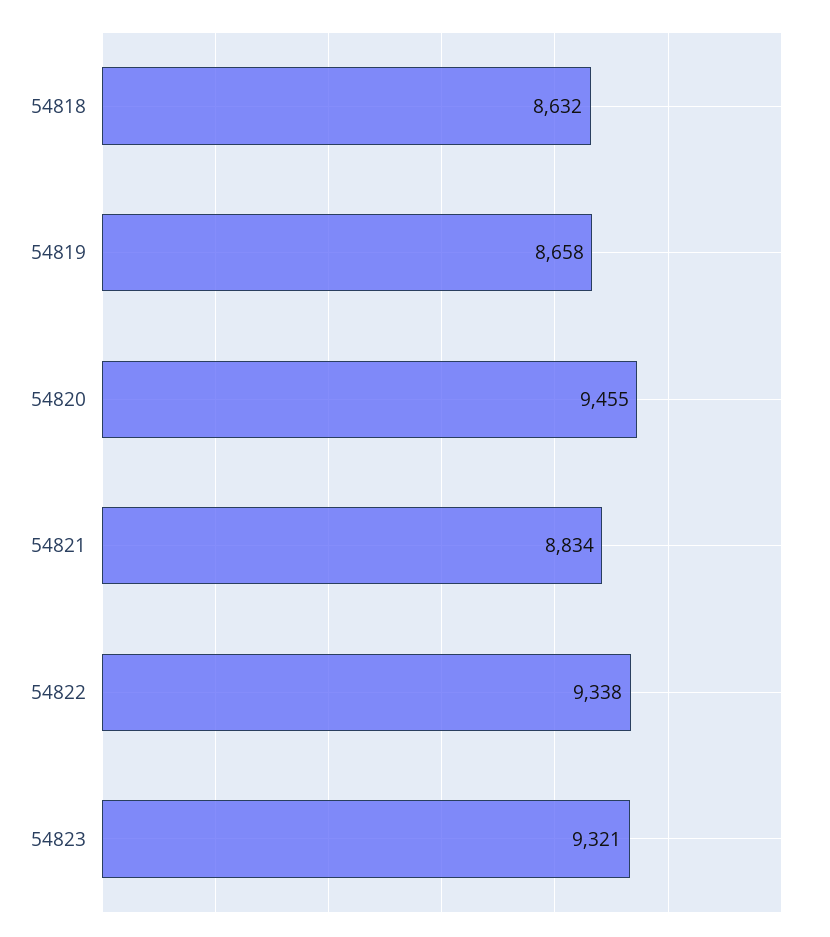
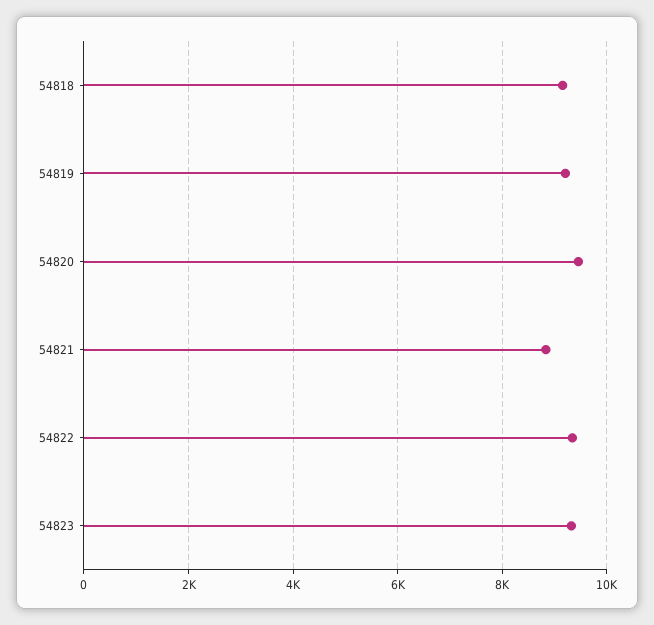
  {
-   "54818": 8632,
+   "54818": 9200,
-   "54819": 8658,
+   "54819": 9200,
    "54820": 9455,
    "54821": 8834,
    "54822": 9338,
    "54823": 9321
  }

